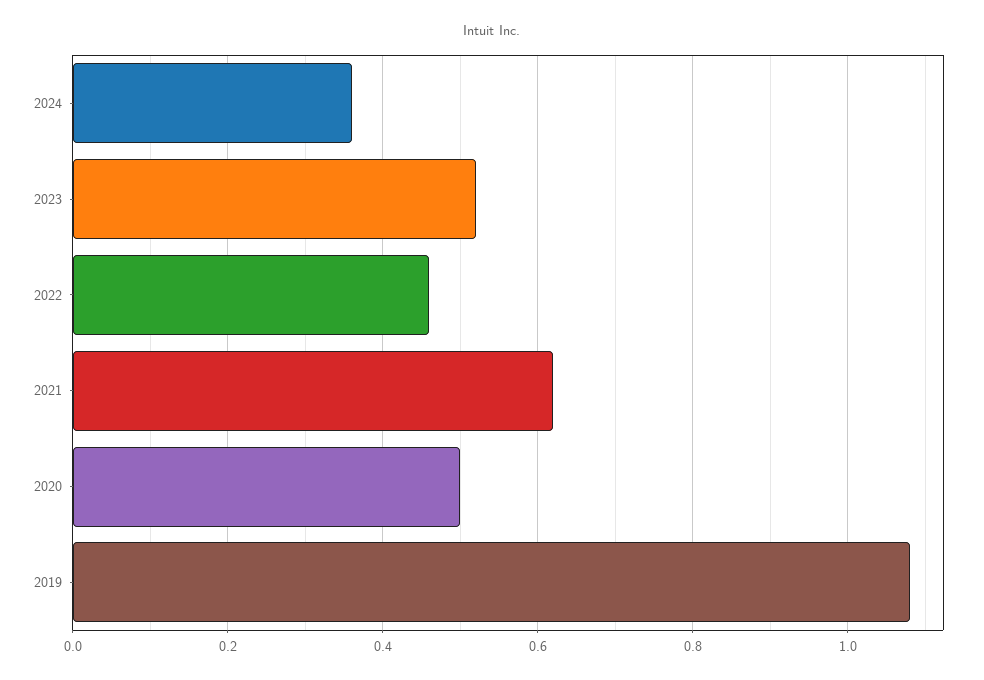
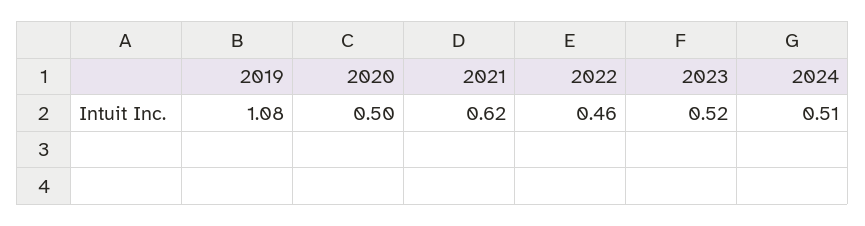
  {
-   "2024": 0.35,
+   "2024": 0.51,
    "2023": 0.52,
    "2022": 0.46,
    "2021": 0.62,
    "2020": 0.5,
    "2019": 1.08
  }

